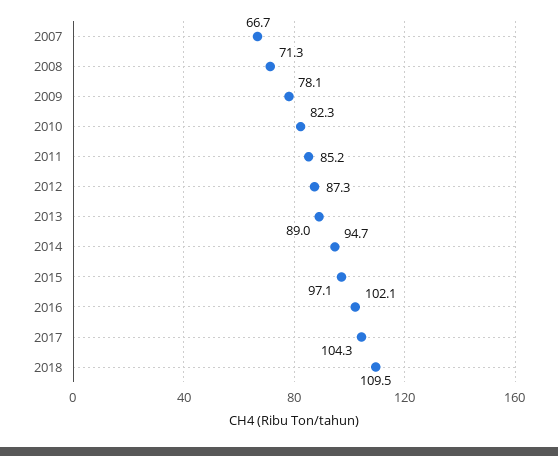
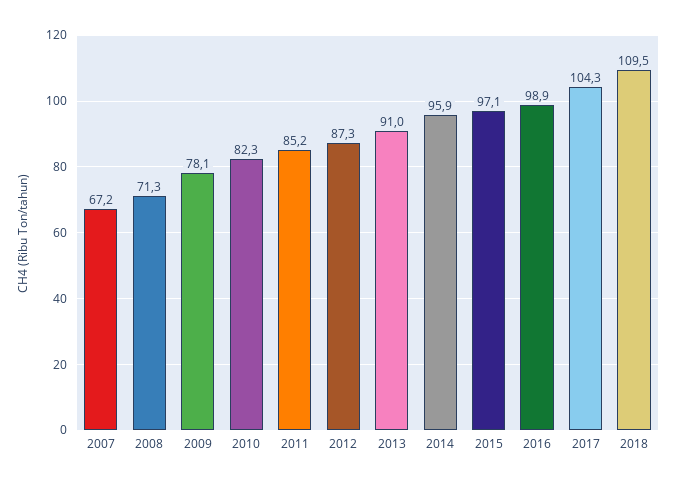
  {
-   "2007": 66.7,
+   "2007": 67.2,
    "2008": 71.3,
    "2009": 78.1,
    "2010": 82.3,
    "2011": 85.2,
    "2012": 87.3,
-   "2013": 89,
+   "2013": 91,
-   "2014": 94.7,
+   "2014": 95.9,
    "2015": 97.1,
-   "2016": 102.1,
+   "2016": 98.9,
    "2017": 104.3,
    "2018": 109.5
  }

